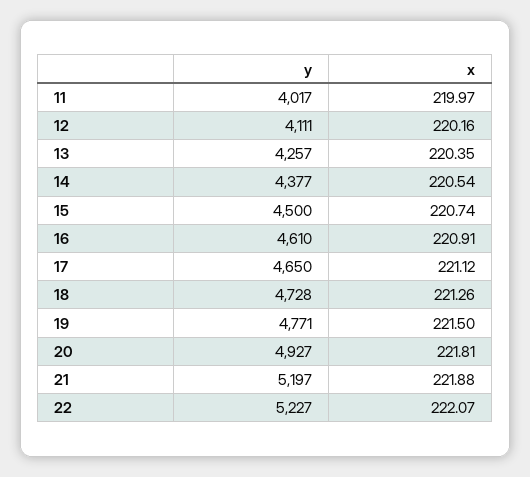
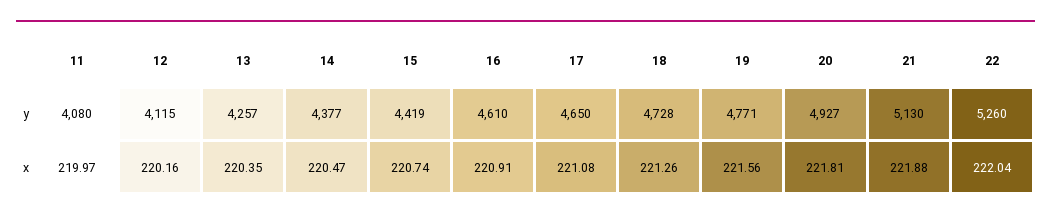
  {
    "y": {
-     "11": 4017,
+     "11": 4080,
-     "12": 4111,
+     "12": 4115,
      "13": 4257,
      "14": 4377,
-     "15": 4500,
+     "15": 4419,
      "16": 4610,
      "17": 4650,
      "18": 4728,
      "19": 4771,
      "20": 4927,
-     "21": 5197,
+     "21": 5130,
-     "22": 5227
+     "22": 5260
    },
    "x": {
      "11": 219.97,
      "12": 220.16,
      "13": 220.35,
-     "14": 220.54,
+     "14": 220.47,
      "15": 220.74,
      "16": 220.91,
-     "17": 221.12,
+     "17": 221.08,
      "18": 221.26,
-     "19": 221.5,
+     "19": 221.56,
      "20": 221.81,
      "21": 221.88,
-     "22": 222.07
+     "22": 222.04
    }
  }

